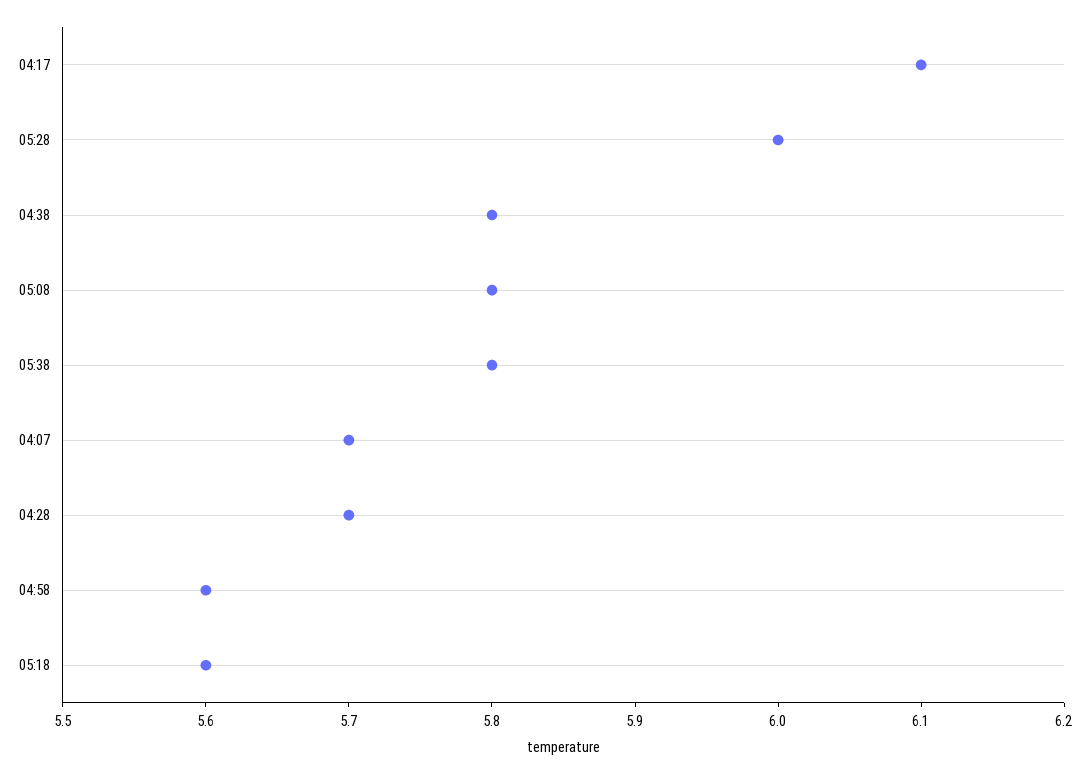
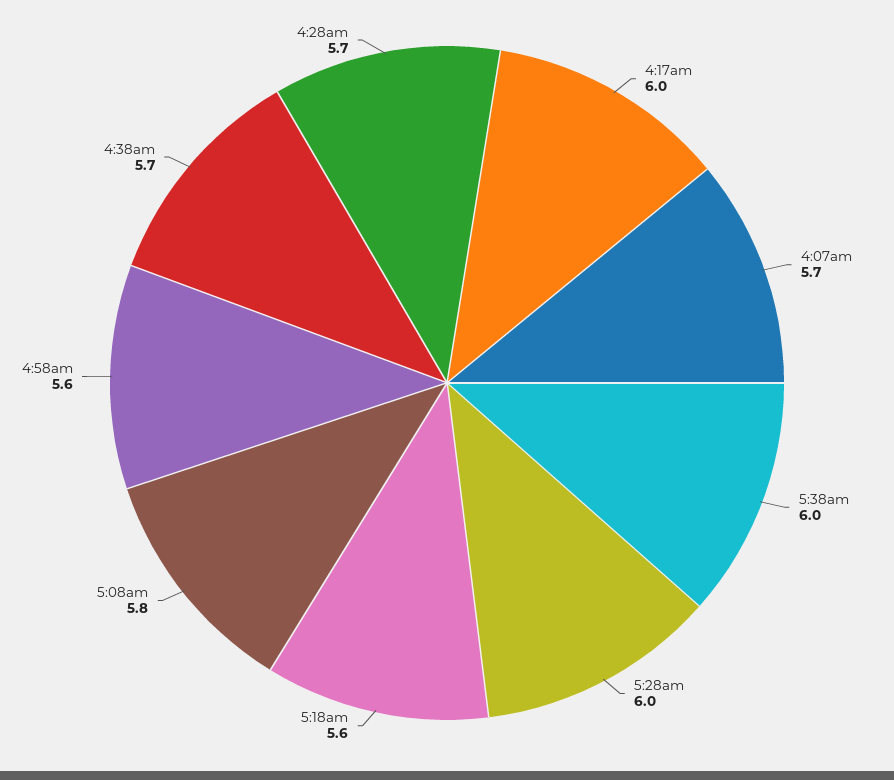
  {
-   "04:17": 6.1,
+   "04:17": 6,
    "05:28": 6,
-   "04:38": 5.8,
+   "04:38": 5.7,
    "05:08": 5.8,
-   "05:38": 5.8,
+   "05:38": 6,
    "04:07": 5.7,
    "04:28": 5.7,
    "04:58": 5.6,
    "05:18": 5.6
  }

